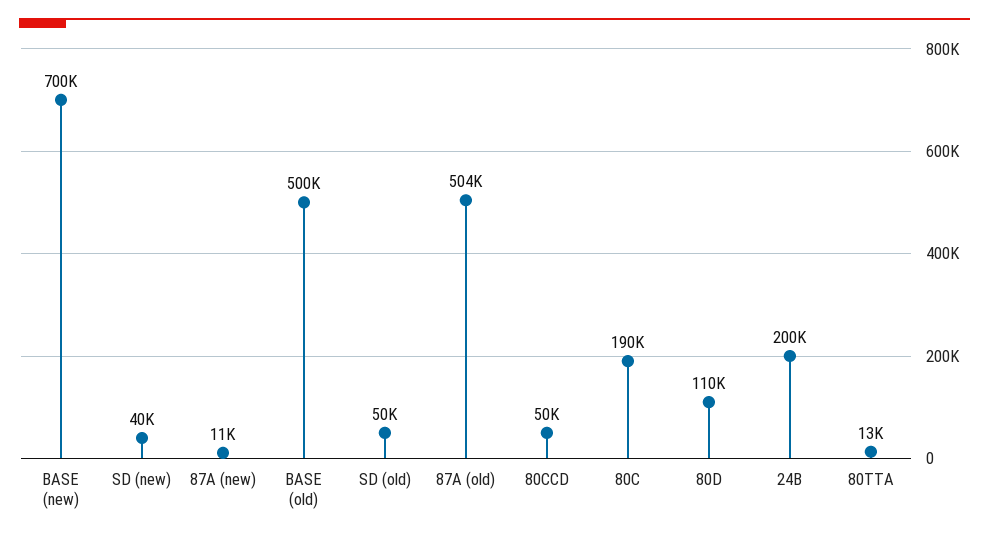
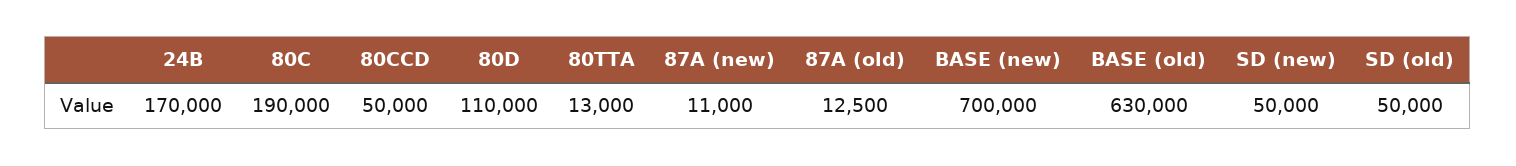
  {
    "BASE (new)": 700000,
-   "SD (new)": 40000,
+   "SD (new)": 50000,
    "87A (new)": 11000,
-   "BASE (old)": 500000,
+   "BASE (old)": 630000,
    "SD (old)": 50000,
-   "87A (old)": 504000,
+   "87A (old)": 12500,
    "80CCD": 50000,
    "80C": 190000,
    "80D": 110000,
-   "24B": 200000,
+   "24B": 170000,
    "80TTA": 13000
  }

